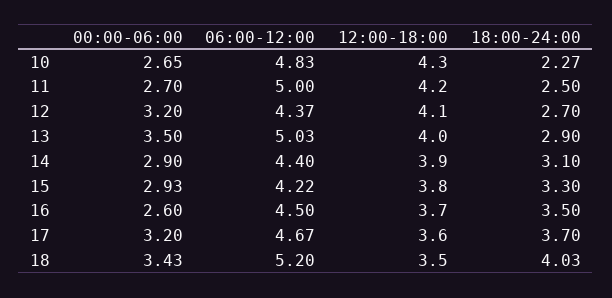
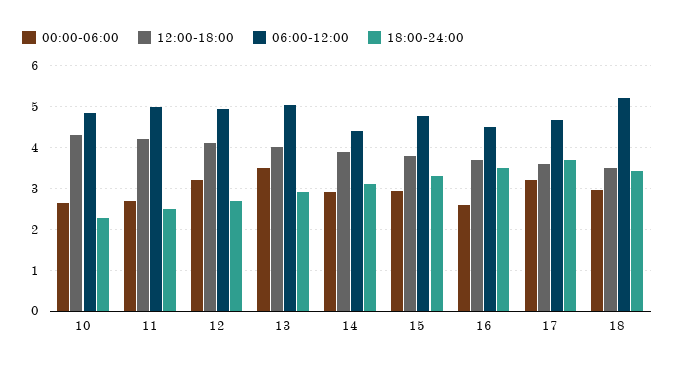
  {
    "00:00-06:00": {
      "10": 2.65,
      "11": 2.7,
      "12": 3.2,
      "13": 3.5,
      "14": 2.9,
      "15": 2.93,
      "16": 2.6,
      "17": 3.2,
-     "18": 3.43
+     "18": 3
    },
    "06:00-12:00": {
      "10": 4.83,
      "11": 5,
-     "12": 4.37,
+     "12": 5,
      "13": 5.03,
      "14": 4.4,
-     "15": 4.22,
+     "15": 4.8,
      "16": 4.5,
      "17": 4.67,
      "18": 5.2
    },
    "12:00-18:00": {
      "10": 4.3,
      "11": 4.2,
      "12": 4.1,
      "13": 4,
      "14": 3.9,
      "15": 3.8,
      "16": 3.7,
      "17": 3.6,
      "18": 3.5
    },
    "18:00-24:00": {
      "10": 2.27,
      "11": 2.5,
      "12": 2.7,
      "13": 2.9,
      "14": 3.1,
      "15": 3.3,
      "16": 3.5,
      "17": 3.7,
-     "18": 4.03
+     "18": 3.4
    }
  }

